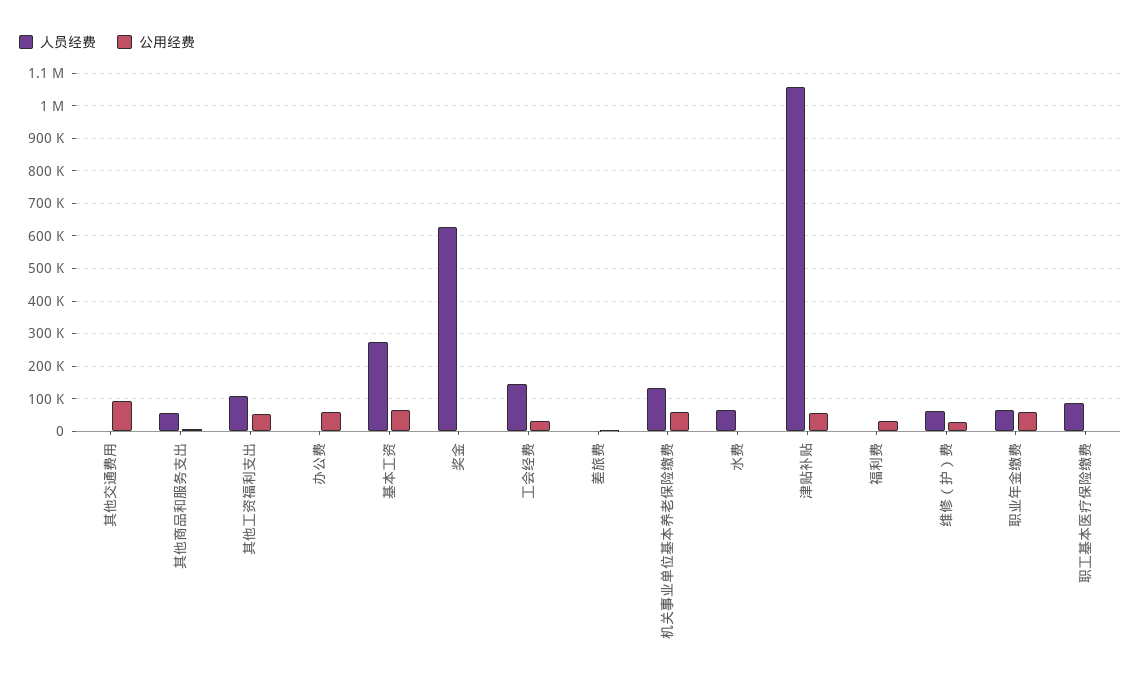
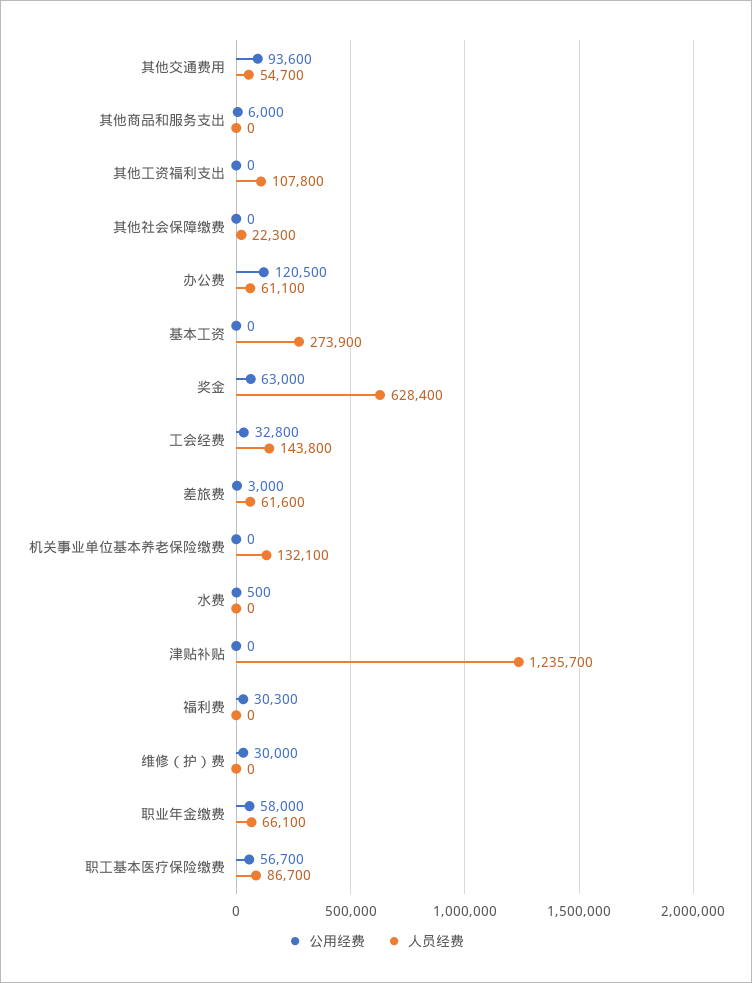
  {
    "人员经费": {
-     "其他交通费用": 0,
+     "其他交通费用": 54700,
-     "其他商品和服务支出": 60000,
+     "其他商品和服务支出": 0,
      "其他工资福利支出": 107800,
-     "办公费": 0,
+     "办公费": 61100,
      "基本工资": 273900,
      "奖金": 628400,
      "工会经费": 143800,
-     "差旅费": 0,
+     "差旅费": 61600,
      "机关事业单位基本养老保险缴费": 132100,
-     "水费": 60000,
+     "水费": 0,
-     "津贴补贴": 1060000,
+     "津贴补贴": 1235700,
      "福利费": 0,
-     "维修（护）费": 60000,
+     "维修（护）费": 0,
      "职业年金缴费": 66100,
-     "职工基本医疗保险缴费": 86700
+     "职工基本医疗保险缴费": 86700,
+     "其他社会保障缴费": 22300
    },
    "公用经费": {
      "其他交通费用": 93600,
      "其他商品和服务支出": 6000,
-     "其他工资福利支出": 60000,
+     "其他工资福利支出": 0,
-     "办公费": 60000,
+     "办公费": 120500,
-     "基本工资": 60000,
+     "基本工资": 0,
-     "奖金": 0,
+     "奖金": 63000,
      "工会经费": 32800,
      "差旅费": 3000,
-     "机关事业单位基本养老保险缴费": 60000,
+     "机关事业单位基本养老保险缴费": 0,
      "水费": 500,
-     "津贴补贴": 60000,
+     "津贴补贴": 0,
      "福利费": 30300,
      "维修（护）费": 30000,
      "职业年金缴费": 58000,
-     "职工基本医疗保险缴费": 0
+     "职工基本医疗保险缴费": 56700,
+     "其他社会保障缴费": 0
    }
  }

